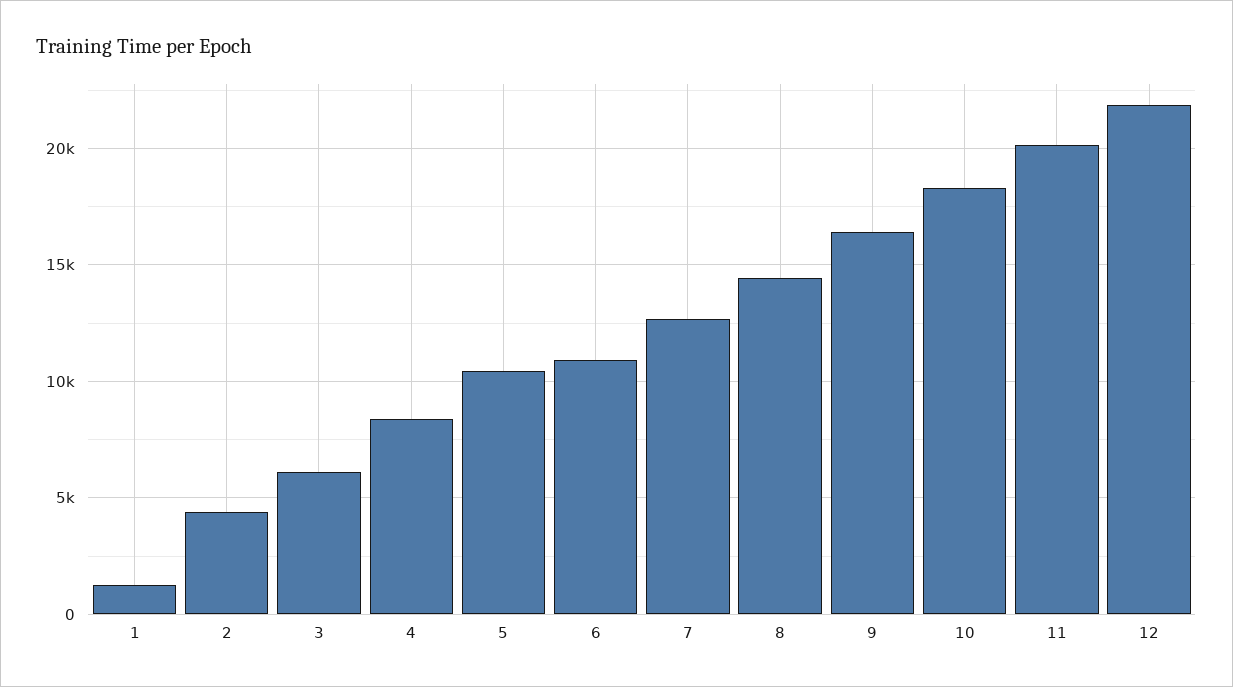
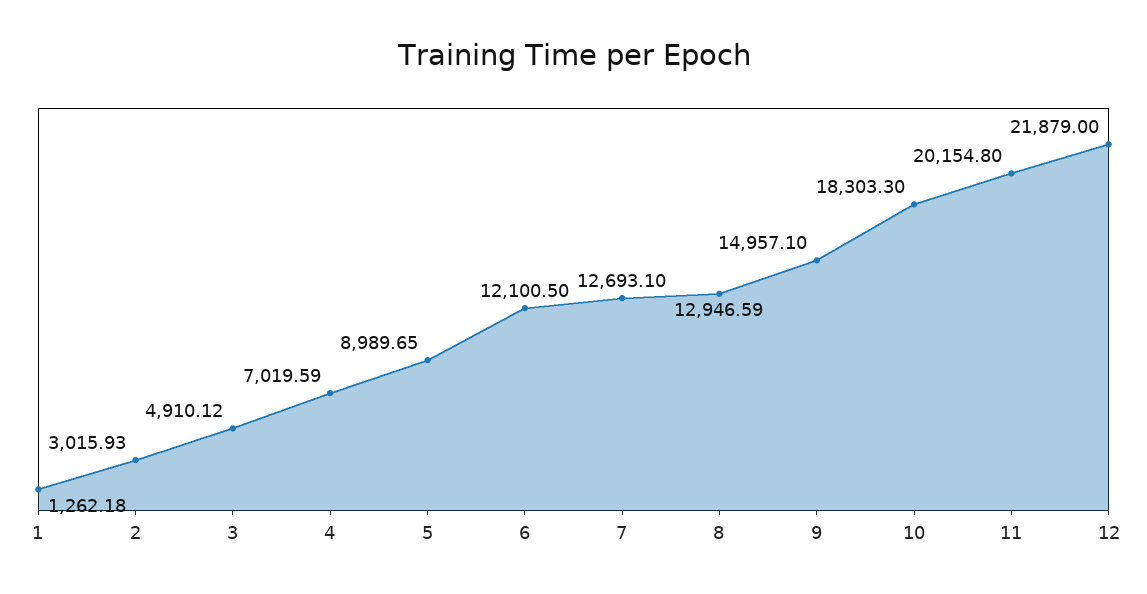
  {
    "1": 1262.18,
-   "2": 4500,
+   "2": 3015.93,
-   "3": 6000,
+   "3": 4910.12,
-   "4": 8500,
+   "4": 7019.59,
-   "5": 10500,
+   "5": 8989.65,
-   "6": 11000,
+   "6": 12100.5,
    "7": 12693.1,
-   "8": 14500,
+   "8": 12946.59,
-   "9": 16500,
+   "9": 14957.1,
    "10": 18303.3,
    "11": 20154.8,
    "12": 21879
  }

